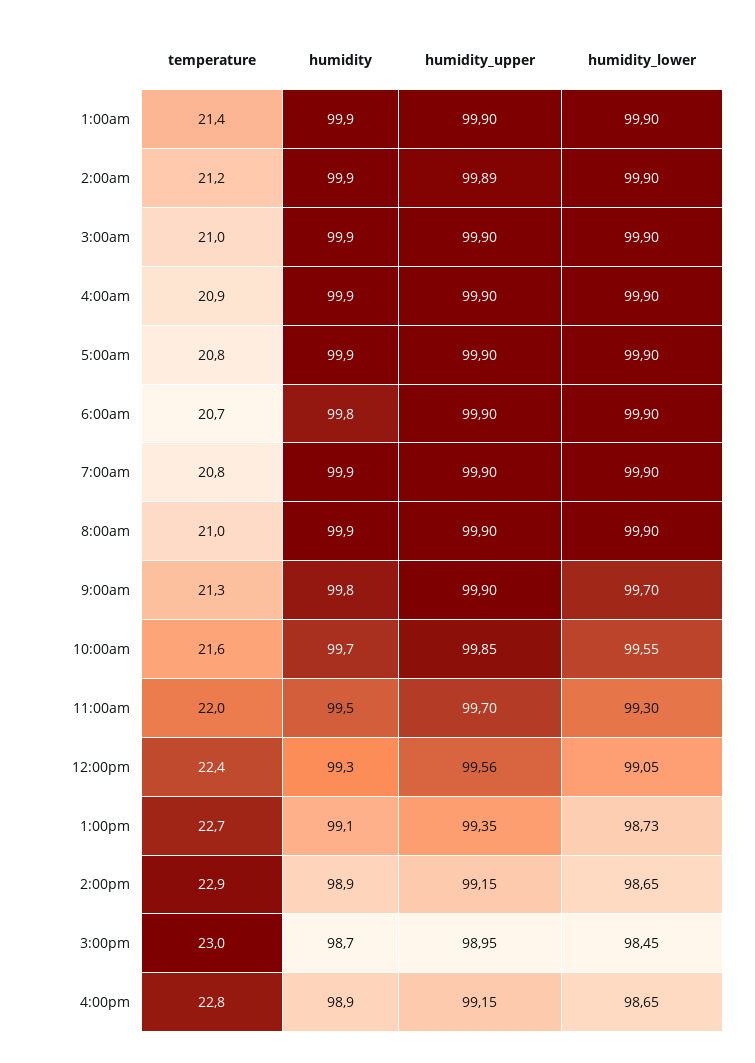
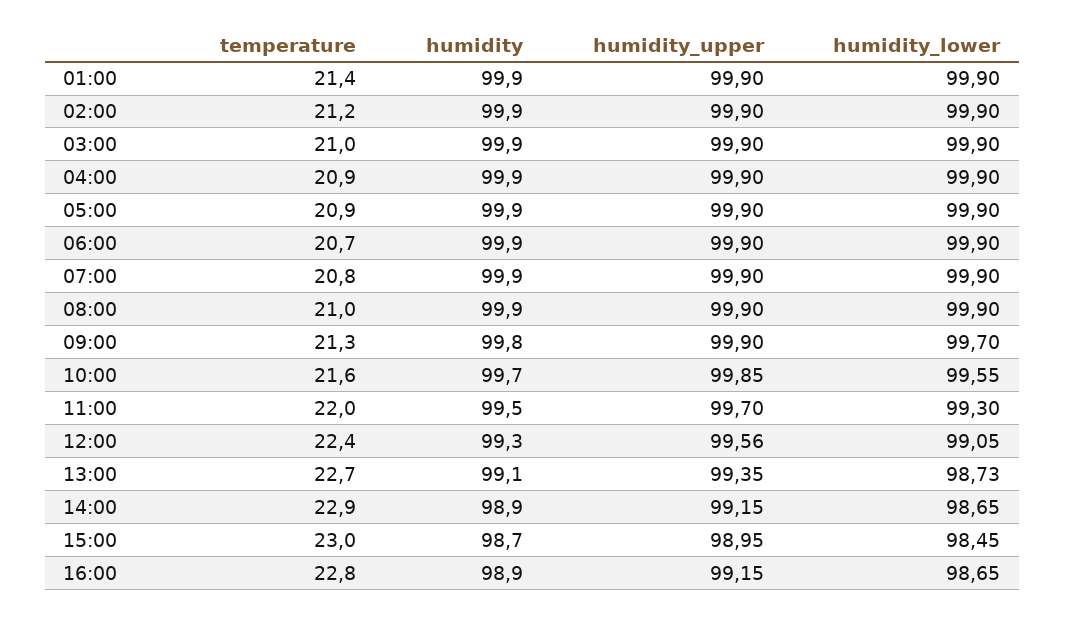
  {
    "temperature": {
      "1:00am": 21.4,
      "2:00am": 21.2,
      "3:00am": 21,
      "4:00am": 20.9,
-     "5:00am": 20.8,
+     "5:00am": 20.9,
      "6:00am": 20.7,
      "7:00am": 20.8,
      "8:00am": 21,
      "9:00am": 21.3,
      "10:00am": 21.6,
      "11:00am": 22,
      "12:00pm": 22.4,
      "1:00pm": 22.7,
      "2:00pm": 22.9,
      "3:00pm": 23,
      "4:00pm": 22.8
    },
    "humidity": {
      "1:00am": 99.9,
      "2:00am": 99.9,
      "3:00am": 99.9,
      "4:00am": 99.9,
      "5:00am": 99.9,
-     "6:00am": 99.8,
+     "6:00am": 99.9,
      "7:00am": 99.9,
      "8:00am": 99.9,
      "9:00am": 99.8,
      "10:00am": 99.7,
      "11:00am": 99.5,
      "12:00pm": 99.3,
      "1:00pm": 99.1,
      "2:00pm": 98.9,
      "3:00pm": 98.7,
      "4:00pm": 98.9
    },
    "humidity_upper": {
      "1:00am": 99.9,
-     "2:00am": 99.89,
+     "2:00am": 99.9,
      "3:00am": 99.9,
      "4:00am": 99.9,
      "5:00am": 99.9,
      "6:00am": 99.9,
      "7:00am": 99.9,
      "8:00am": 99.9,
      "9:00am": 99.9,
      "10:00am": 99.85,
      "11:00am": 99.7,
      "12:00pm": 99.56,
      "1:00pm": 99.35,
      "2:00pm": 99.15,
      "3:00pm": 98.95,
      "4:00pm": 99.15
    },
    "humidity_lower": {
      "1:00am": 99.9,
      "2:00am": 99.9,
      "3:00am": 99.9,
      "4:00am": 99.9,
      "5:00am": 99.9,
      "6:00am": 99.9,
      "7:00am": 99.9,
      "8:00am": 99.9,
      "9:00am": 99.7,
      "10:00am": 99.55,
      "11:00am": 99.3,
      "12:00pm": 99.05,
      "1:00pm": 98.73,
      "2:00pm": 98.65,
      "3:00pm": 98.45,
      "4:00pm": 98.65
    }
  }

